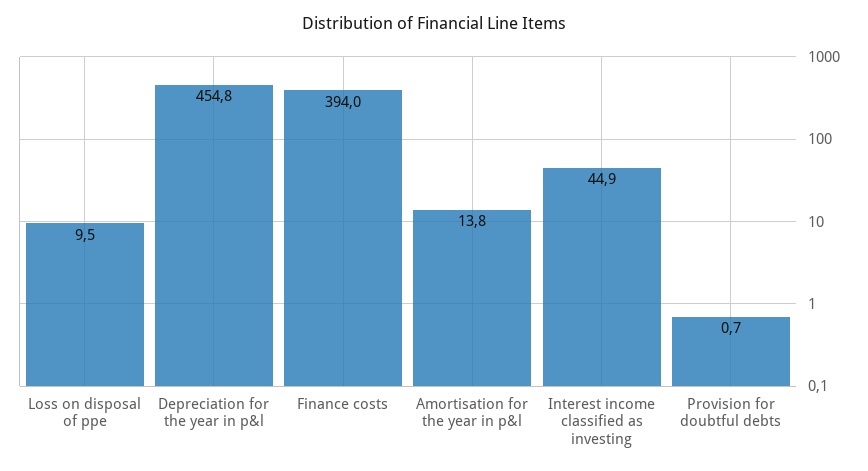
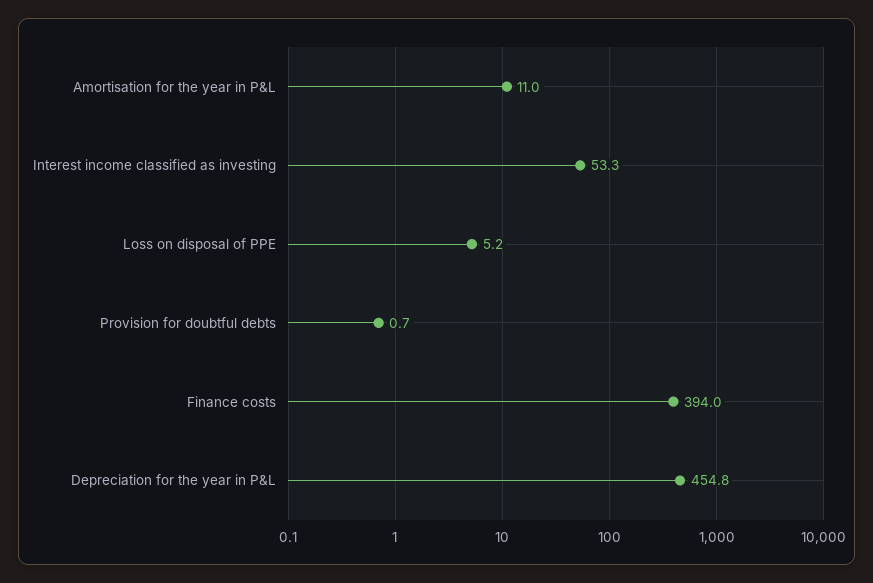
  {
-   "Loss on disposal of ppe": 9.5,
+   "Loss on disposal of ppe": 5.2,
    "Depreciation for the year in p&l": 454.8,
    "Finance costs": 394,
-   "Amortisation for the year in p&l": 13.8,
+   "Amortisation for the year in p&l": 11,
-   "Interest income classified as investing": 44.9,
+   "Interest income classified as investing": 53.3,
    "Provision for doubtful debts": 0.7
  }

